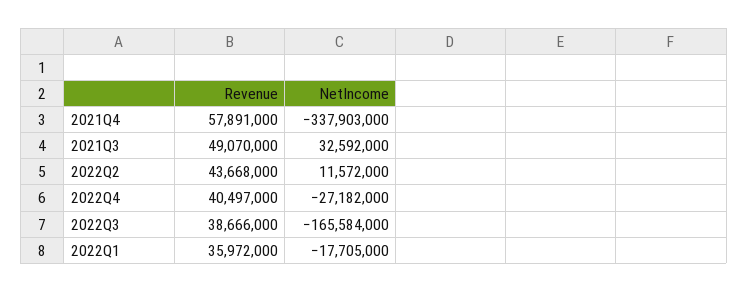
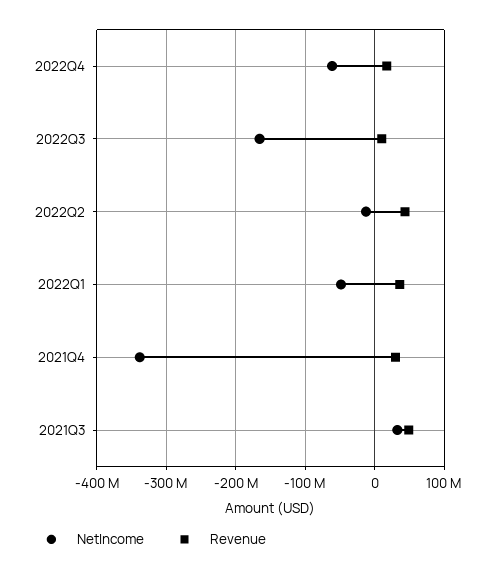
  {
    "Revenue": {
-     "2021Q4": 57891000,
+     "2021Q4": 30000000,
      "2021Q3": 49070000,
      "2022Q2": 43668000,
-     "2022Q4": 40497000,
+     "2022Q4": 20000000,
-     "2022Q3": 38666000,
+     "2022Q3": 10000000,
      "2022Q1": 35972000
    },
    "NetIncome": {
      "2021Q4": -337903000,
      "2021Q3": 32592000,
-     "2022Q2": 11572000,
+     "2022Q2": -10000000,
-     "2022Q4": -27182000,
+     "2022Q4": -60000000,
      "2022Q3": -165584000,
-     "2022Q1": -17705000
+     "2022Q1": -50000000
    }
  }

